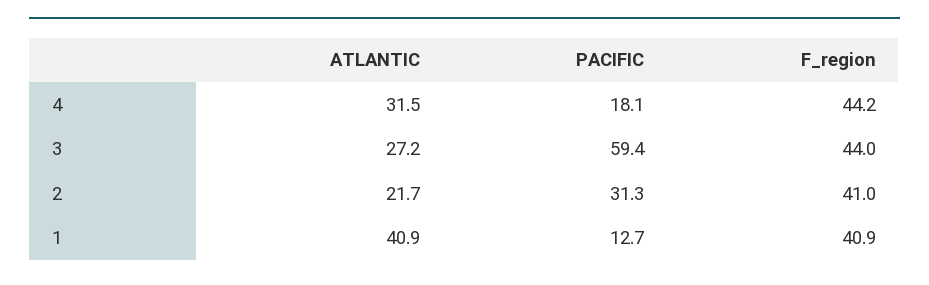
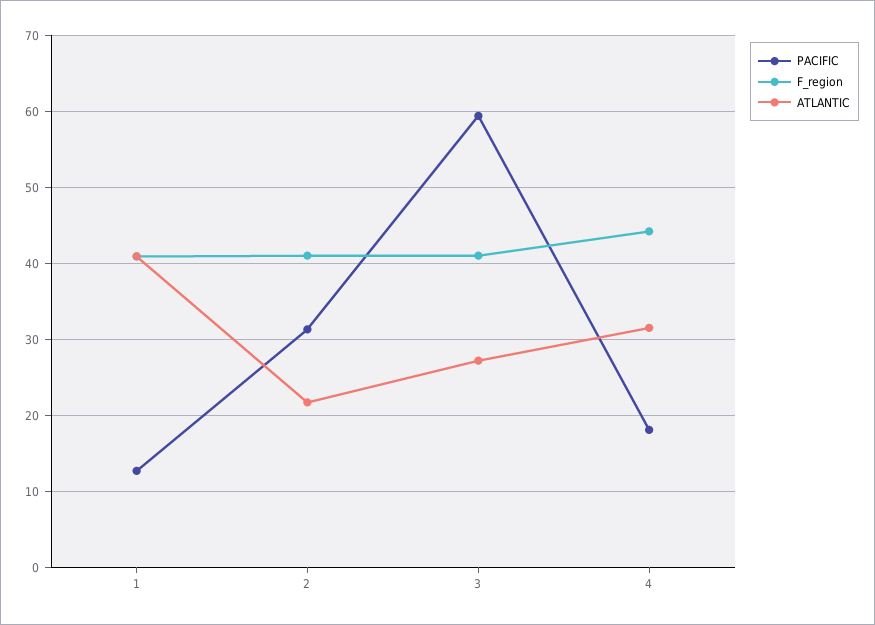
  {
    "ATLANTIC": {
      "4": 31.5,
      "3": 27.2,
      "2": 21.7,
      "1": 40.9
    },
    "PACIFIC": {
      "4": 18.1,
      "3": 59.4,
      "2": 31.3,
      "1": 12.7
    },
    "F_region": {
      "4": 44.2,
-     "3": 44,
+     "3": 41,
      "2": 41,
      "1": 40.9
    }
  }

